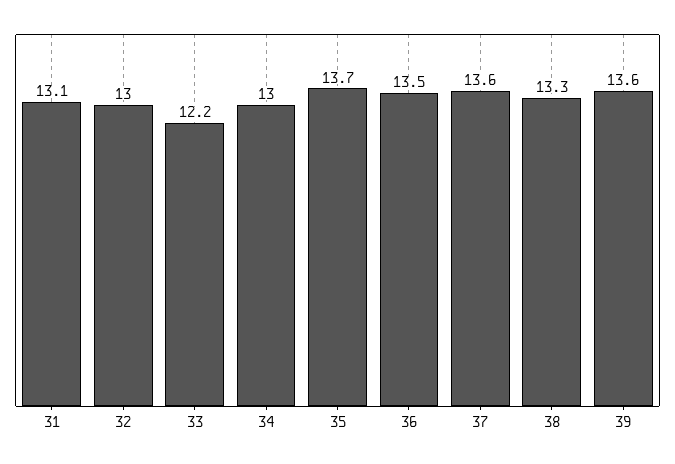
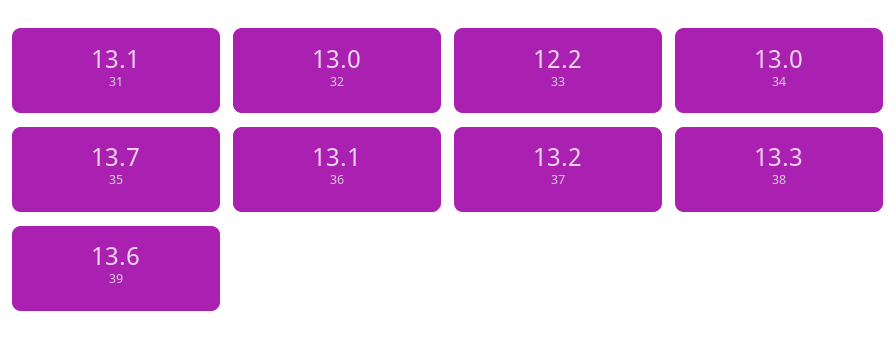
  {
    "31": 13.1,
    "32": 13,
    "33": 12.2,
    "34": 13,
    "35": 13.7,
-   "36": 13.5,
+   "36": 13.1,
-   "37": 13.6,
+   "37": 13.2,
    "38": 13.3,
    "39": 13.6
  }

